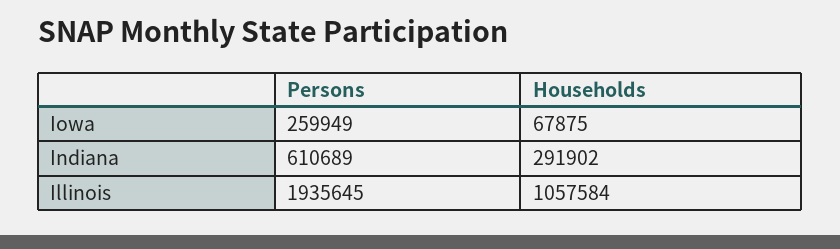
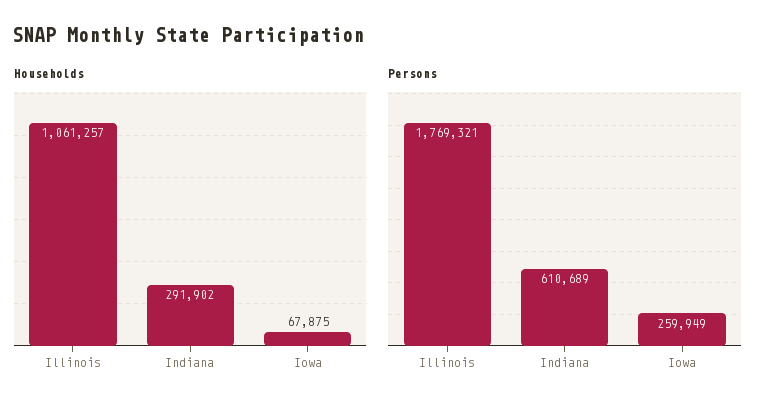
  {
    "Persons": {
      "Iowa": 259949,
      "Indiana": 610689,
-     "Illinois": 1935645
+     "Illinois": 1769321
    },
    "Households": {
      "Iowa": 67875,
      "Indiana": 291902,
-     "Illinois": 1057584
+     "Illinois": 1061257
    }
  }

